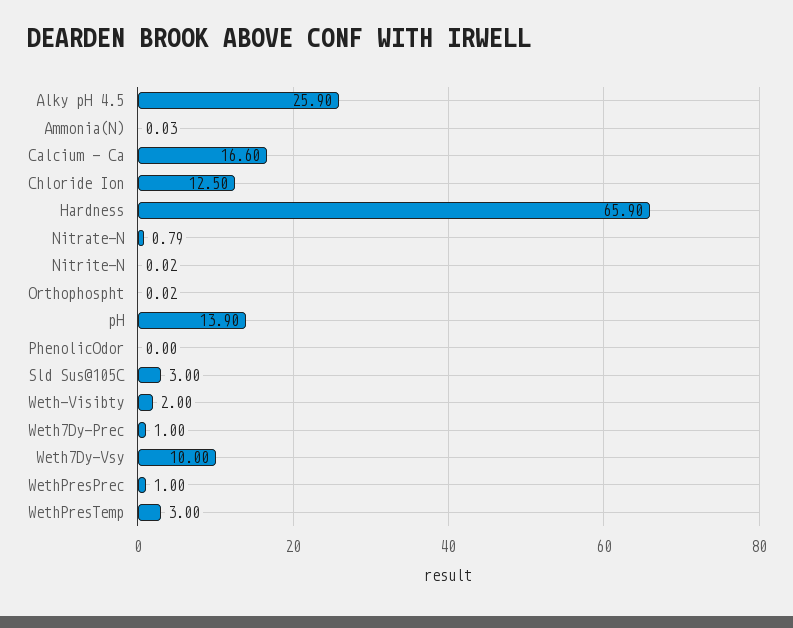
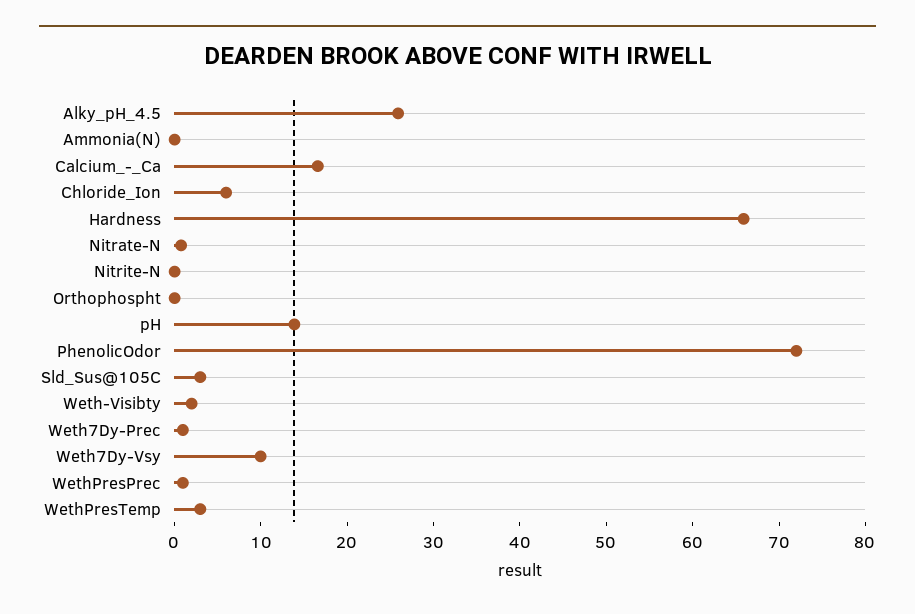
  {
    "Alky pH 4.5": 25.9,
    "Ammonia(N)": 0.03,
    "Calcium - Ca": 16.6,
-   "Chloride Ion": 12.5,
+   "Chloride Ion": 6,
    "Hardness": 65.9,
    "Nitrate-N": 0.79,
    "Nitrite-N": 0.02,
    "Orthophospht": 0.02,
    "pH": 13.9,
-   "PhenolicOdor": 0,
+   "PhenolicOdor": 72,
    "Sld Sus@105C": 3,
    "Weth-Visibty": 2,
    "Weth7Dy-Prec": 1,
    "Weth7Dy-Vsy": 10,
    "WethPresPrec": 1,
    "WethPresTemp": 3
  }

